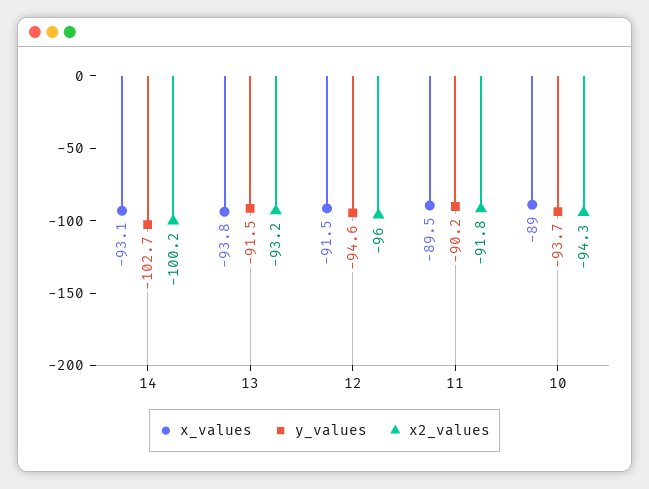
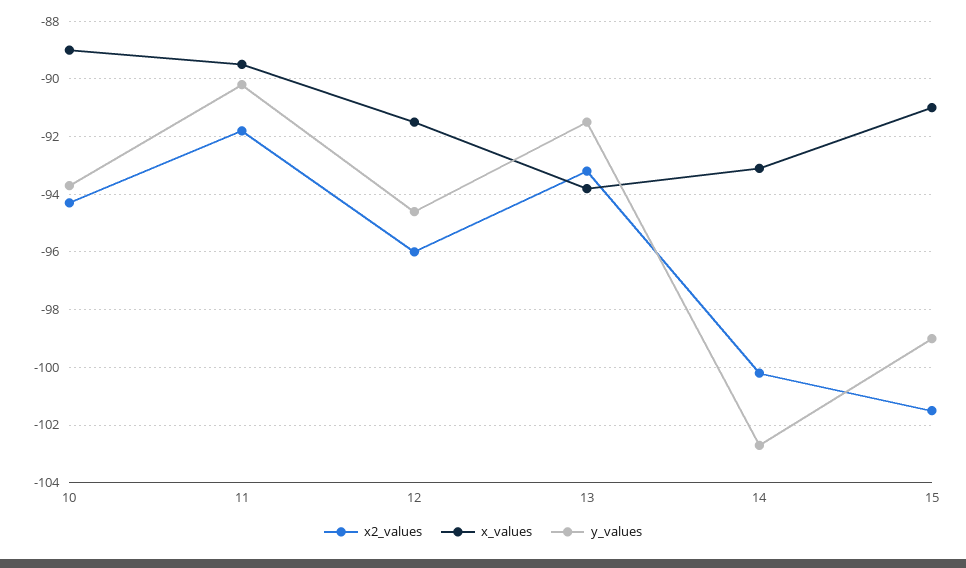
  {
    "x_values": {
      "14": -93.1,
      "13": -93.8,
      "12": -91.5,
      "11": -89.5,
-     "10": -89
+     "10": -89,
+     "15": -91
    },
    "y_values": {
      "14": -102.7,
      "13": -91.5,
      "12": -94.6,
      "11": -90.2,
-     "10": -93.7
+     "10": -93.7,
+     "15": -99
    },
    "x2_values": {
      "14": -100.2,
      "13": -93.2,
      "12": -96,
      "11": -91.8,
-     "10": -94.3
+     "10": -94.3,
+     "15": -101.5
    }
  }

